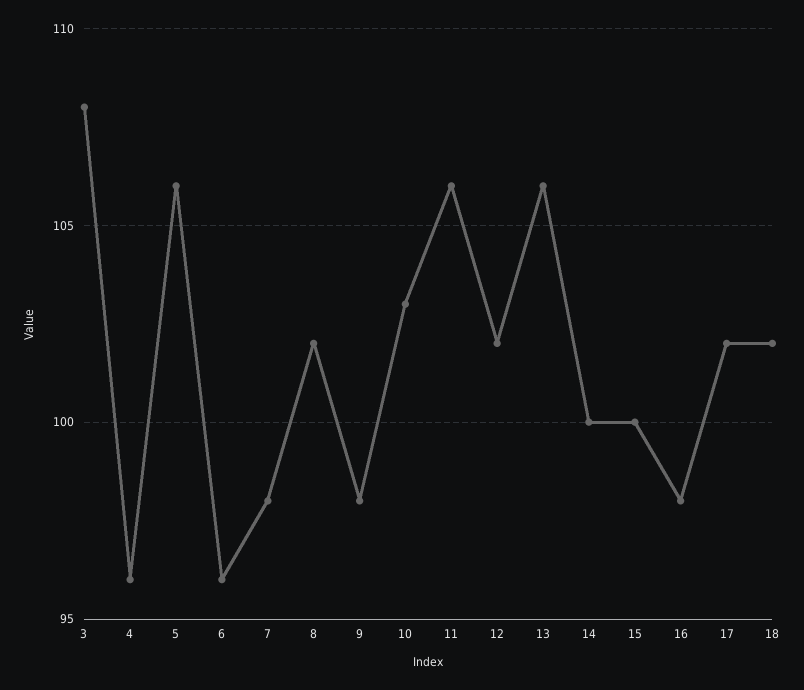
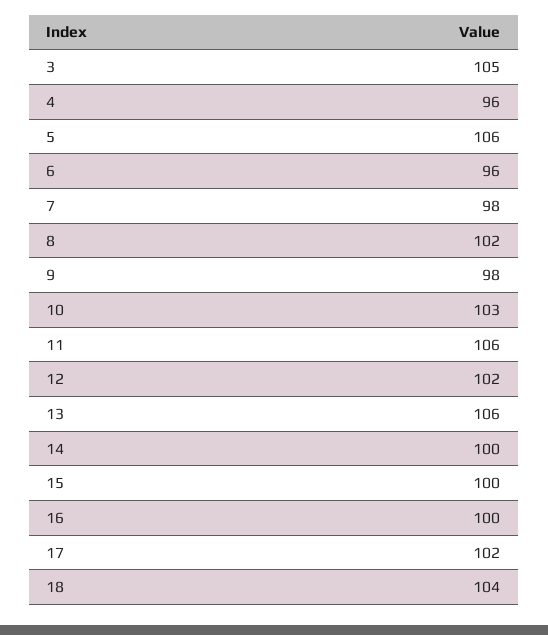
  {
-   "3": 108,
+   "3": 105,
    "4": 96,
    "5": 106,
    "6": 96,
    "7": 98,
    "8": 102,
    "9": 98,
    "10": 103,
    "11": 106,
    "12": 102,
    "13": 106,
    "14": 100,
    "15": 100,
-   "16": 98,
+   "16": 100,
    "17": 102,
-   "18": 102
+   "18": 104
  }

